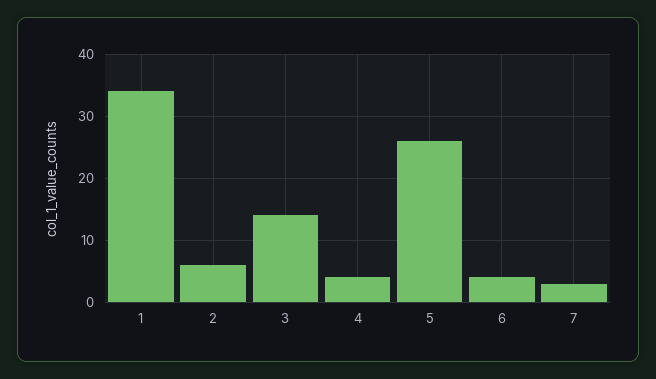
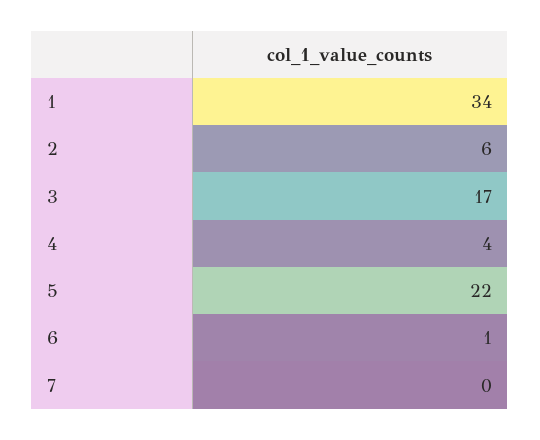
  {
    "1": 34,
    "2": 6,
-   "3": 14,
+   "3": 17,
    "4": 4,
-   "5": 26,
+   "5": 22,
-   "6": 4,
+   "6": 1,
-   "7": 3
+   "7": 0
  }

